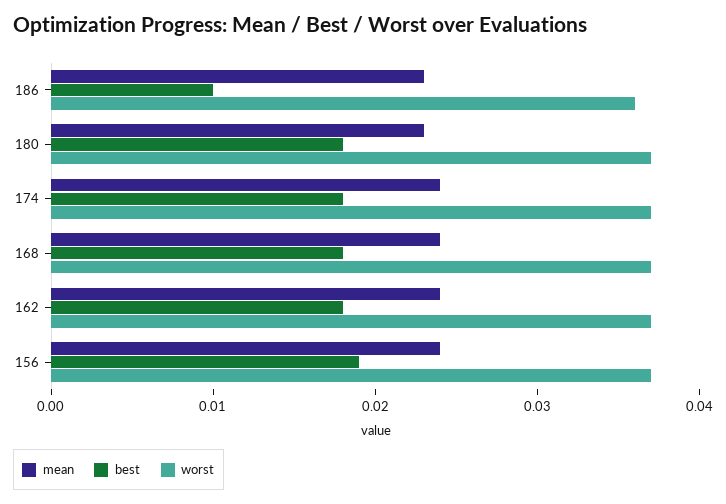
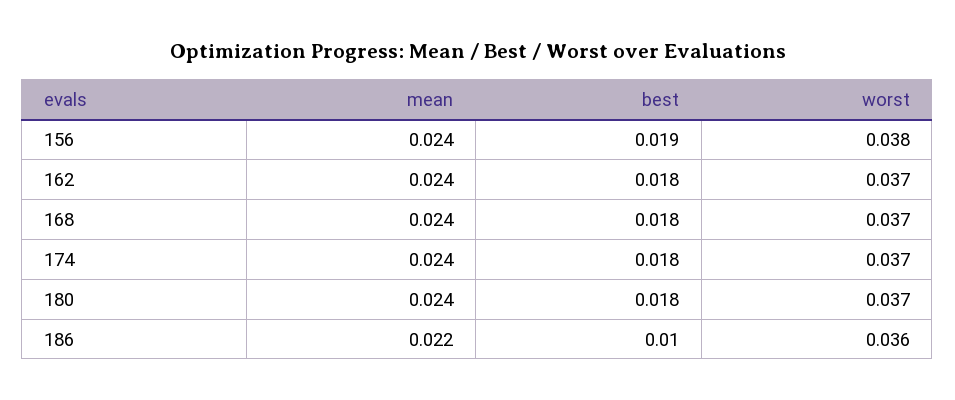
  {
    "mean": {
-     "186": 0.023,
+     "186": 0.022,
-     "180": 0.023,
+     "180": 0.024,
      "174": 0.024,
      "168": 0.024,
      "162": 0.024,
      "156": 0.024
    },
    "best": {
      "186": 0.01,
      "180": 0.018,
      "174": 0.018,
      "168": 0.018,
      "162": 0.018,
      "156": 0.019
    },
    "worst": {
      "186": 0.036,
      "180": 0.037,
      "174": 0.037,
      "168": 0.037,
      "162": 0.037,
-     "156": 0.037
+     "156": 0.038
    }
  }

